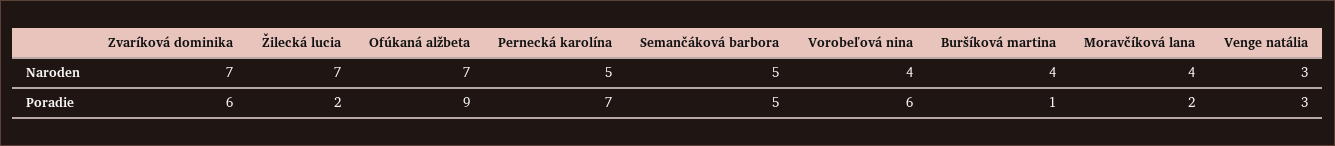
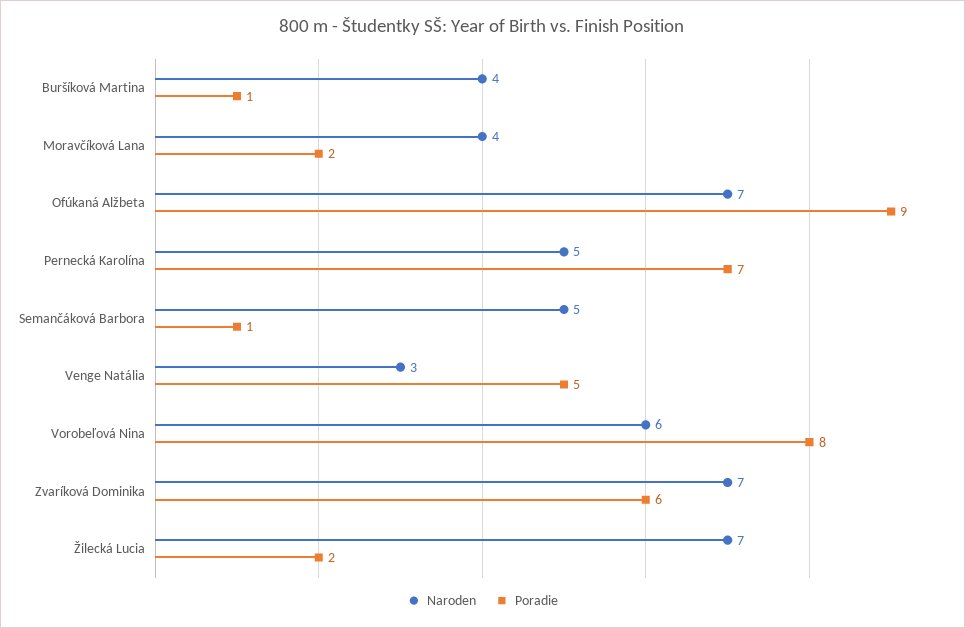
  {
    "Naroden": {
      "Zvaríková dominika": 7,
      "Žilecká lucia": 7,
      "Ofúkaná alžbeta": 7,
      "Pernecká karolína": 5,
      "Semančáková barbora": 5,
-     "Vorobeľová nina": 4,
+     "Vorobeľová nina": 6,
      "Buršíková martina": 4,
      "Moravčíková lana": 4,
      "Venge natália": 3
    },
    "Poradie": {
      "Zvaríková dominika": 6,
      "Žilecká lucia": 2,
      "Ofúkaná alžbeta": 9,
      "Pernecká karolína": 7,
-     "Semančáková barbora": 5,
+     "Semančáková barbora": 1,
-     "Vorobeľová nina": 6,
+     "Vorobeľová nina": 8,
      "Buršíková martina": 1,
      "Moravčíková lana": 2,
-     "Venge natália": 3
+     "Venge natália": 5
    }
  }

